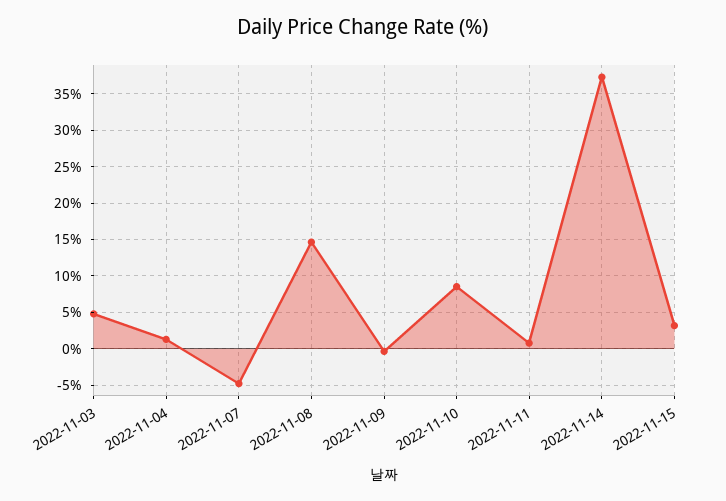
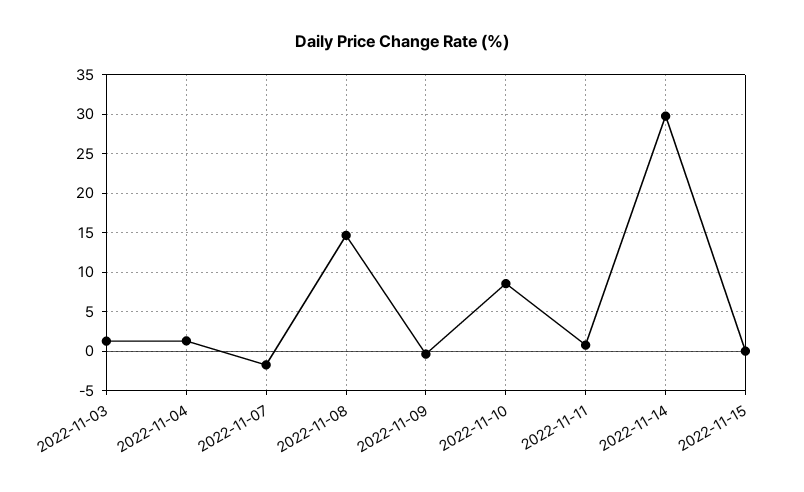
  {
-   "2022-11-03": 5,
+   "2022-11-03": 1,
    "2022-11-04": 1,
-   "2022-11-07": -5,
+   "2022-11-07": -2,
    "2022-11-08": 15,
    "2022-11-09": 0,
    "2022-11-10": 9,
    "2022-11-11": 1,
-   "2022-11-14": 37,
+   "2022-11-14": 30,
-   "2022-11-15": 3
+   "2022-11-15": 0
  }

